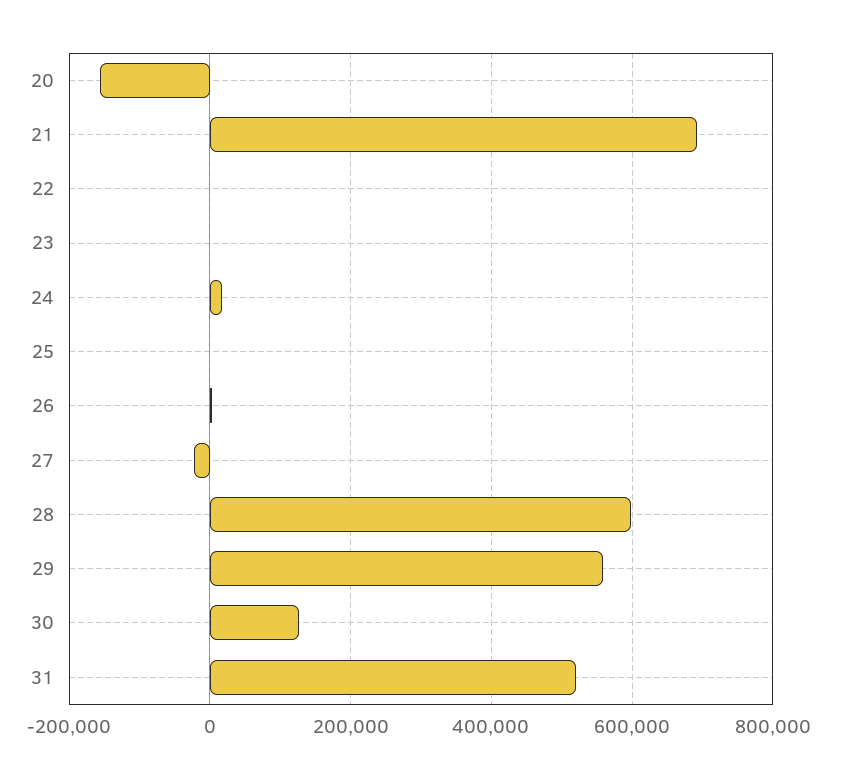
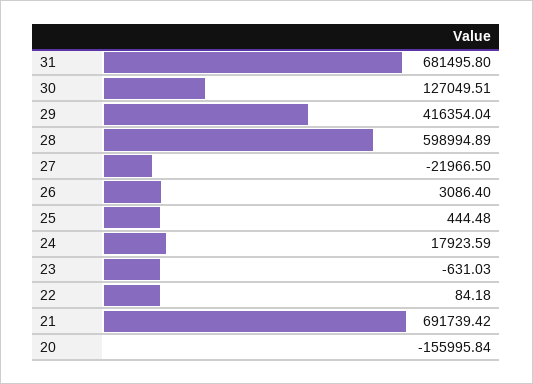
  {
    "20": -155995.84,
    "21": 691739.42,
    "22": 84.18,
    "23": -631.03,
    "24": 17923.59,
    "25": 444.48,
    "26": 3086.4,
    "27": -21966.5,
    "28": 598994.89,
-   "29": 560000,
+   "29": 416354.04,
    "30": 127049.51,
-   "31": 520000
+   "31": 681495.8
  }

